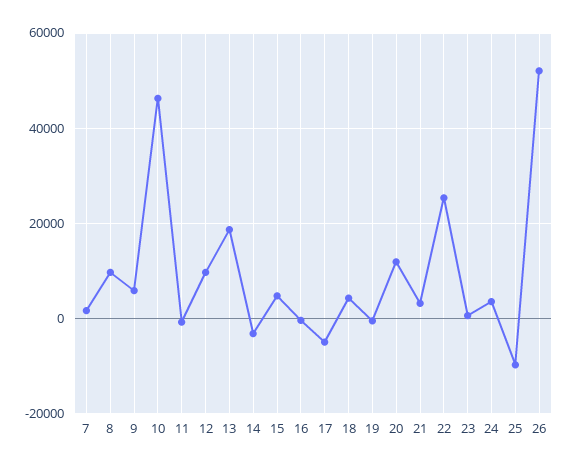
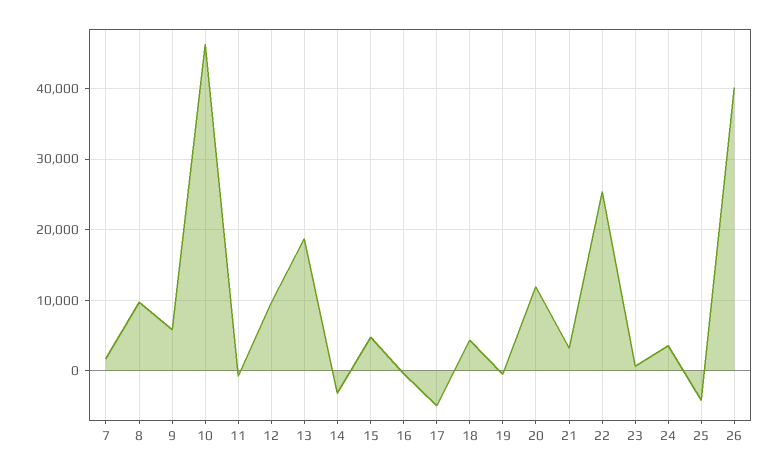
  {
    "7": 2000,
    "8": 10000,
    "9": 6000,
    "10": 46000,
    "11": -1000,
    "12": 10000,
    "13": 19000,
    "14": -3000,
    "15": 5000,
    "16": 0,
    "17": -5000,
    "18": 4000,
    "19": 0,
    "20": 12000,
    "21": 3000,
    "22": 25000,
    "23": 1000,
    "24": 4000,
-   "25": -10000,
+   "25": -4000,
-   "26": 52000
+   "26": 40000
  }

